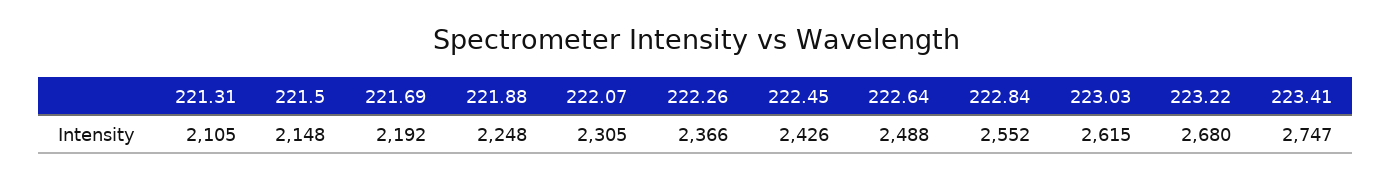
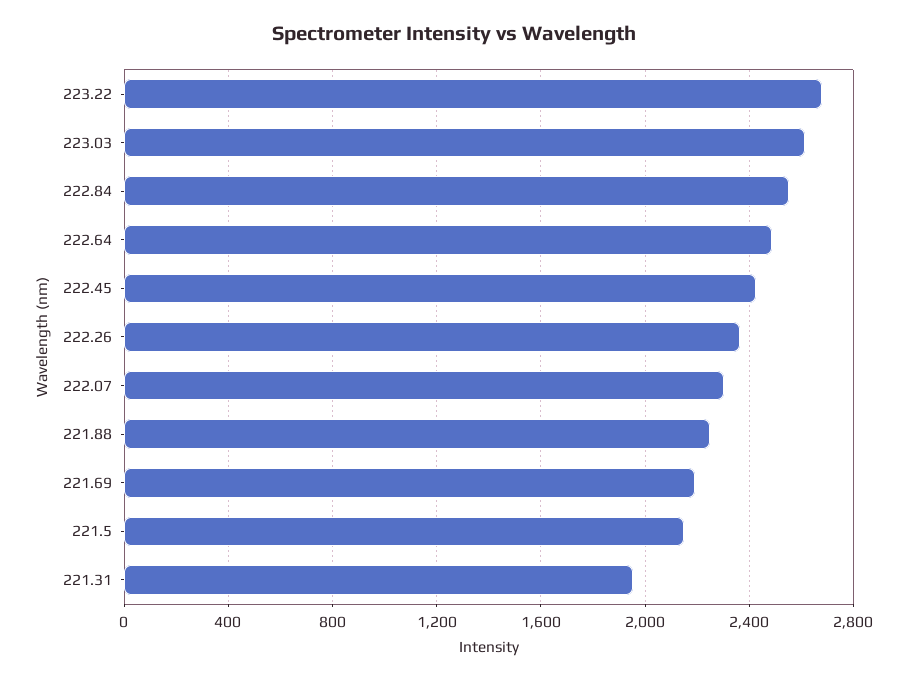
  {
-   "221.31": 2105,
+   "221.31": 1950,
    "221.5": 2148,
    "221.69": 2192,
    "221.88": 2248,
    "222.07": 2305,
    "222.26": 2366,
    "222.45": 2426,
    "222.64": 2488,
    "222.84": 2552,
    "223.03": 2615,
-   "223.22": 2680,
+   "223.22": 2680
-   "223.41": 2747
  }

